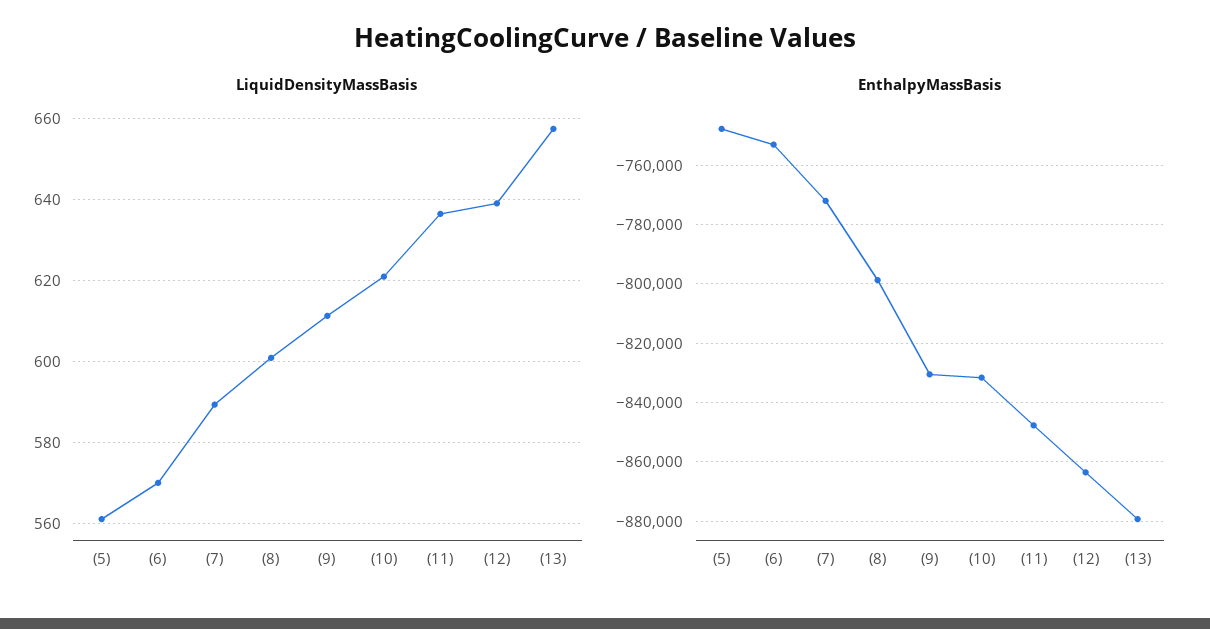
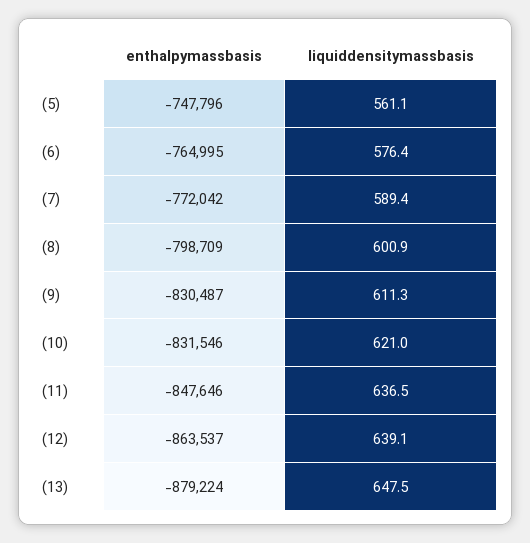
  {
    "LiquidDensityMassBasis": {
      "(5)": 561.1,
-     "(6)": 570,
+     "(6)": 576.4,
      "(7)": 589.4,
      "(8)": 600.9,
      "(9)": 611.3,
      "(10)": 621,
      "(11)": 636.5,
      "(12)": 639.1,
-     "(13)": 658
+     "(13)": 647.5
    },
    "EnthalpyMassBasis": {
      "(5)": -747796,
-     "(6)": -752500,
+     "(6)": -764995,
      "(7)": -772042,
      "(8)": -798709,
      "(9)": -830487,
      "(10)": -831546,
      "(11)": -847646,
      "(12)": -863537,
      "(13)": -879224
    }
  }

